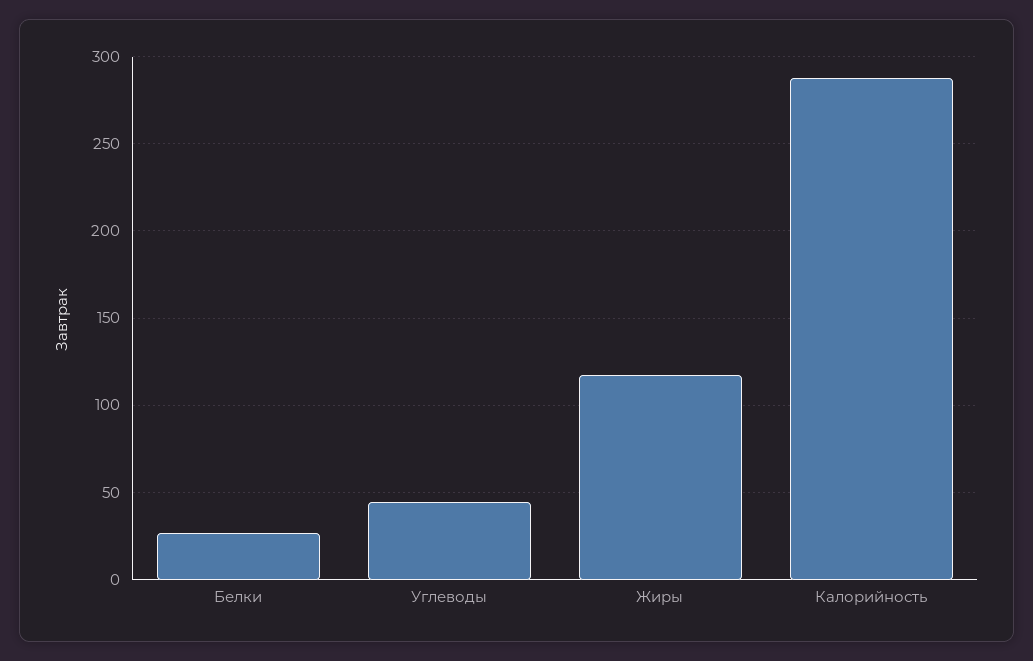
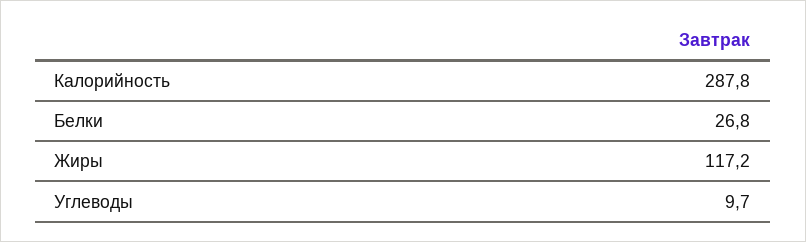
  {
    "Белки": 26.8,
-   "Углеводы": 45,
+   "Углеводы": 9.7,
    "Жиры": 117.2,
    "Калорийность": 287.8
  }

